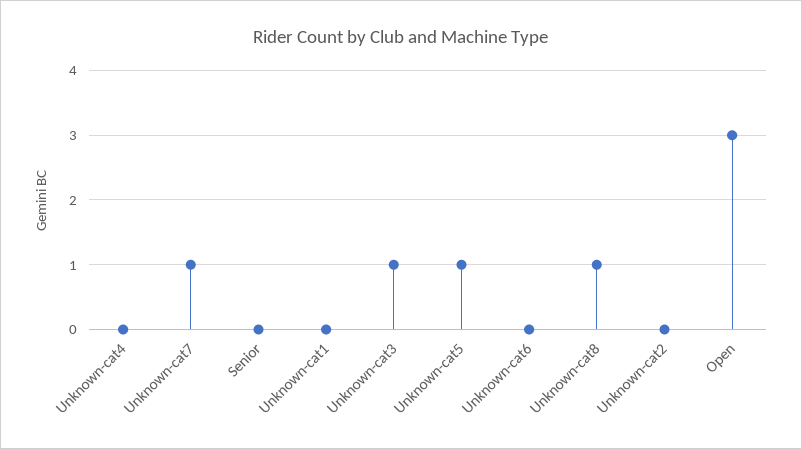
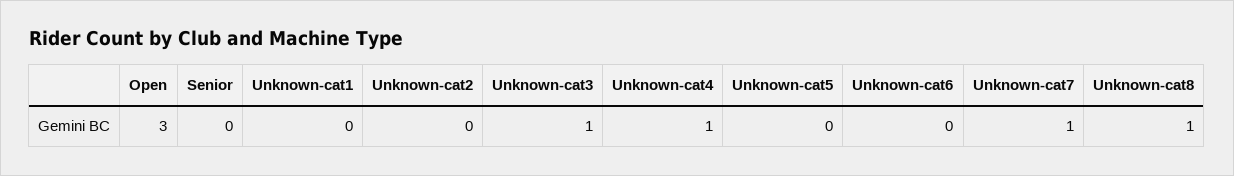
  {
-   "Unknown-cat4": 0,
+   "Unknown-cat4": 1,
    "Unknown-cat7": 1,
    "Senior": 0,
    "Unknown-cat1": 0,
    "Unknown-cat3": 1,
-   "Unknown-cat5": 1,
+   "Unknown-cat5": 0,
    "Unknown-cat6": 0,
    "Unknown-cat8": 1,
    "Unknown-cat2": 0,
    "Open": 3
  }

